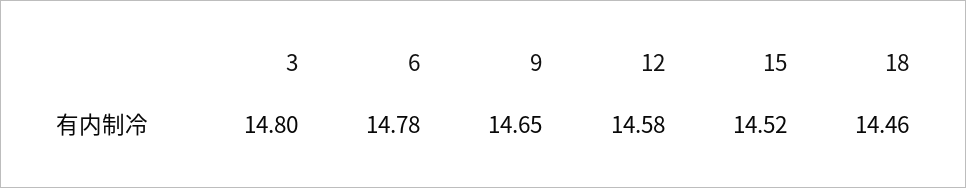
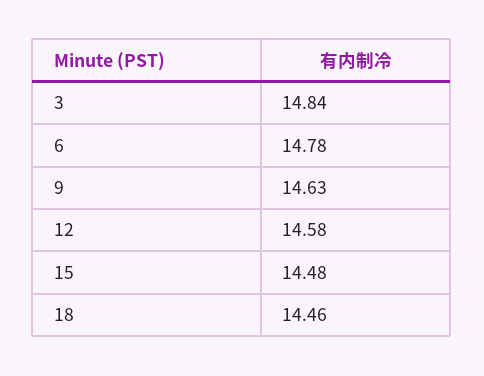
  {
-   "3": 14.8,
+   "3": 14.84,
    "6": 14.78,
-   "9": 14.65,
+   "9": 14.63,
    "12": 14.58,
-   "15": 14.52,
+   "15": 14.48,
    "18": 14.46
  }

